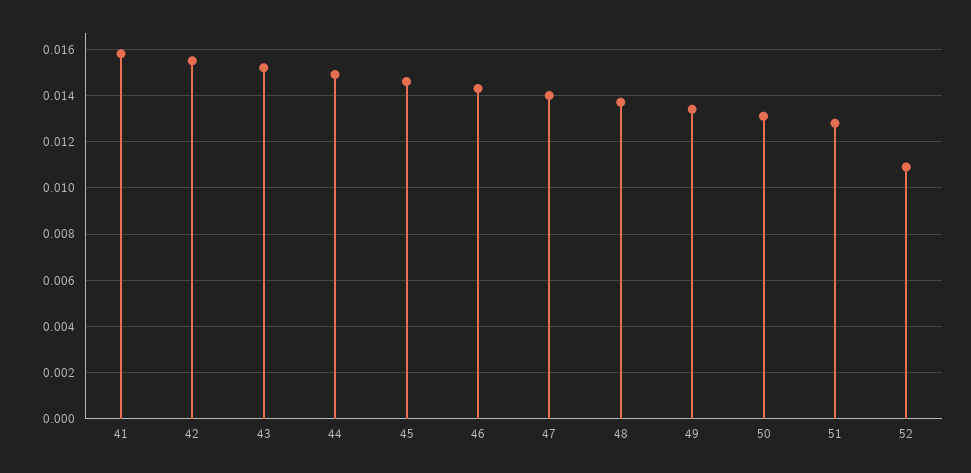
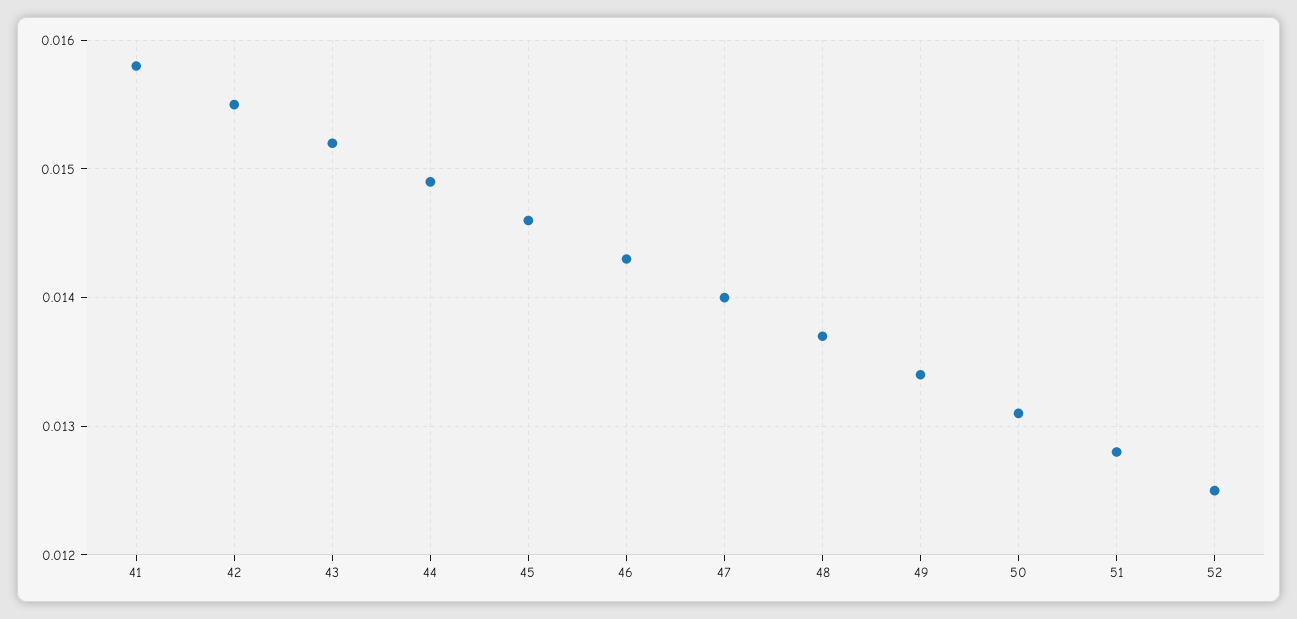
  {
    "41": 0.0158,
    "42": 0.0155,
    "43": 0.0152,
    "44": 0.0149,
    "45": 0.0146,
    "46": 0.0143,
    "47": 0.014,
    "48": 0.0137,
    "49": 0.0134,
    "50": 0.0131,
    "51": 0.0128,
-   "52": 0.011
+   "52": 0.0125
  }

